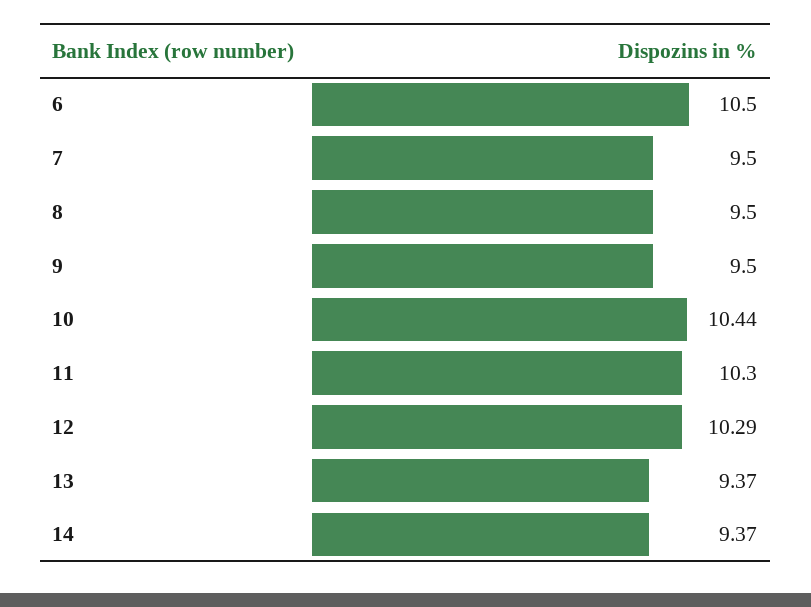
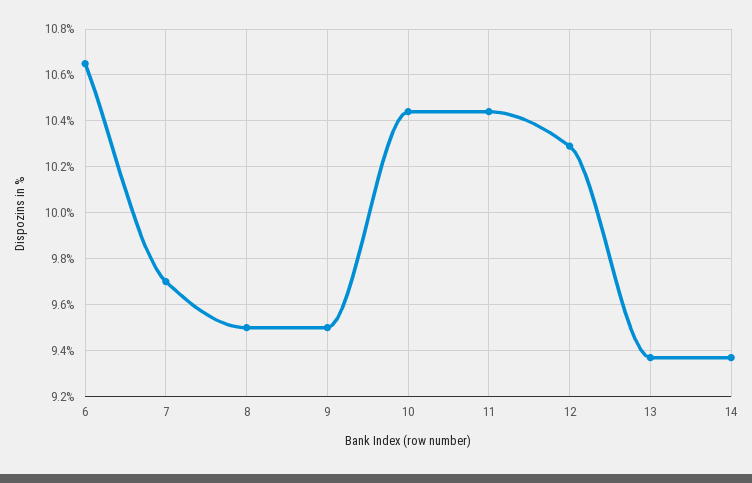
  {
-   "6": 10.5,
+   "6": 10.65,
-   "7": 9.5,
+   "7": 9.7,
    "8": 9.5,
    "9": 9.5,
    "10": 10.44,
-   "11": 10.3,
+   "11": 10.45,
    "12": 10.29,
    "13": 9.37,
    "14": 9.37
  }

